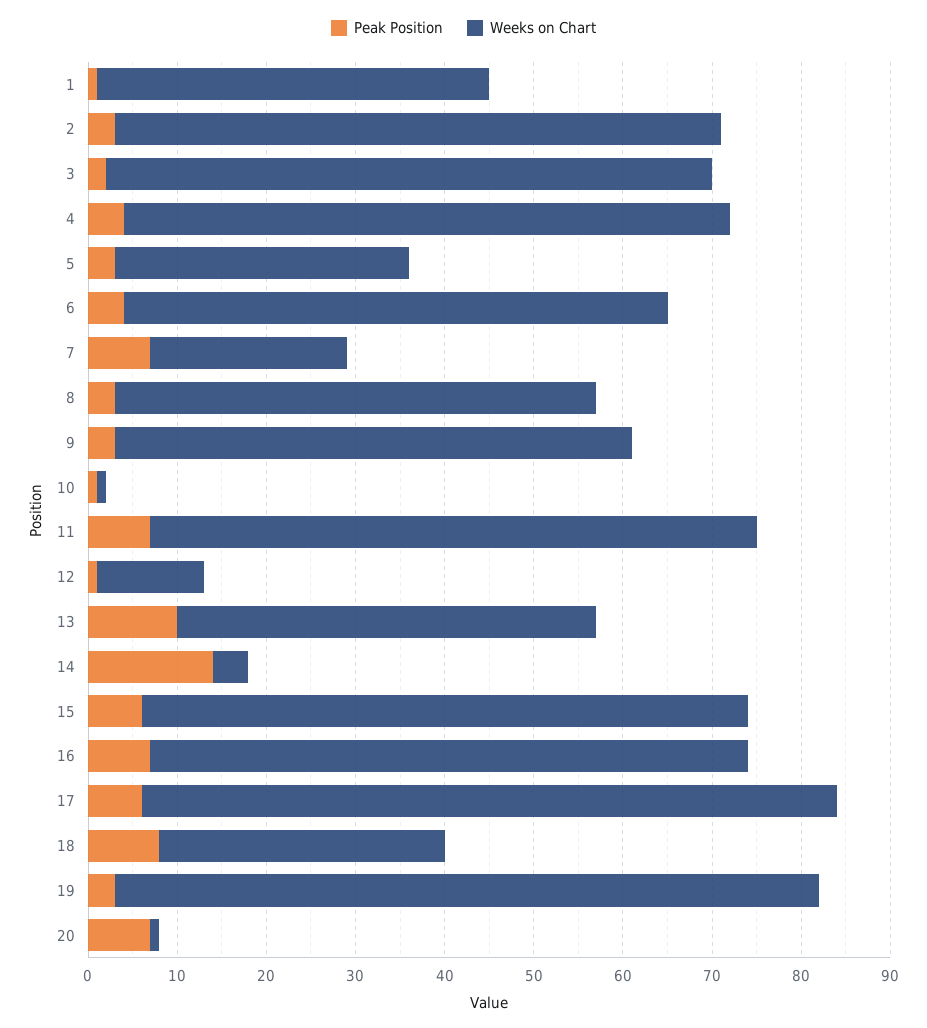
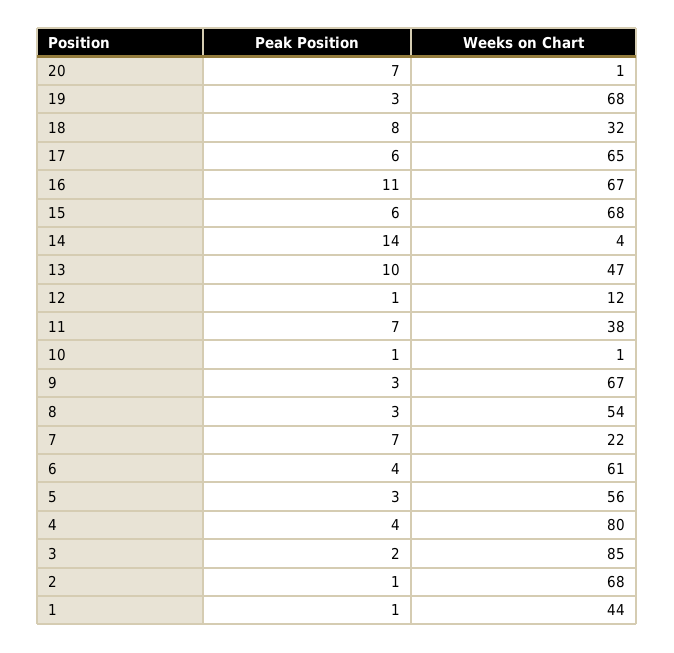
  {
    "Peak Position": {
      "1": 1,
-     "2": 3,
+     "2": 1,
      "3": 2,
      "4": 4,
      "5": 3,
      "6": 4,
      "7": 7,
      "8": 3,
      "9": 3,
      "10": 1,
      "11": 7,
      "12": 1,
      "13": 10,
      "14": 14,
      "15": 6,
-     "16": 7,
+     "16": 11,
      "17": 6,
      "18": 8,
      "19": 3,
      "20": 7
    },
    "Weeks on Chart": {
      "1": 44,
      "2": 68,
-     "3": 68,
+     "3": 85,
-     "4": 68,
+     "4": 80,
-     "5": 33,
+     "5": 56,
      "6": 61,
      "7": 22,
      "8": 54,
-     "9": 58,
+     "9": 67,
      "10": 1,
-     "11": 68,
+     "11": 38,
      "12": 12,
      "13": 47,
      "14": 4,
      "15": 68,
      "16": 67,
-     "17": 78,
+     "17": 65,
      "18": 32,
-     "19": 79,
+     "19": 68,
      "20": 1
    }
  }

